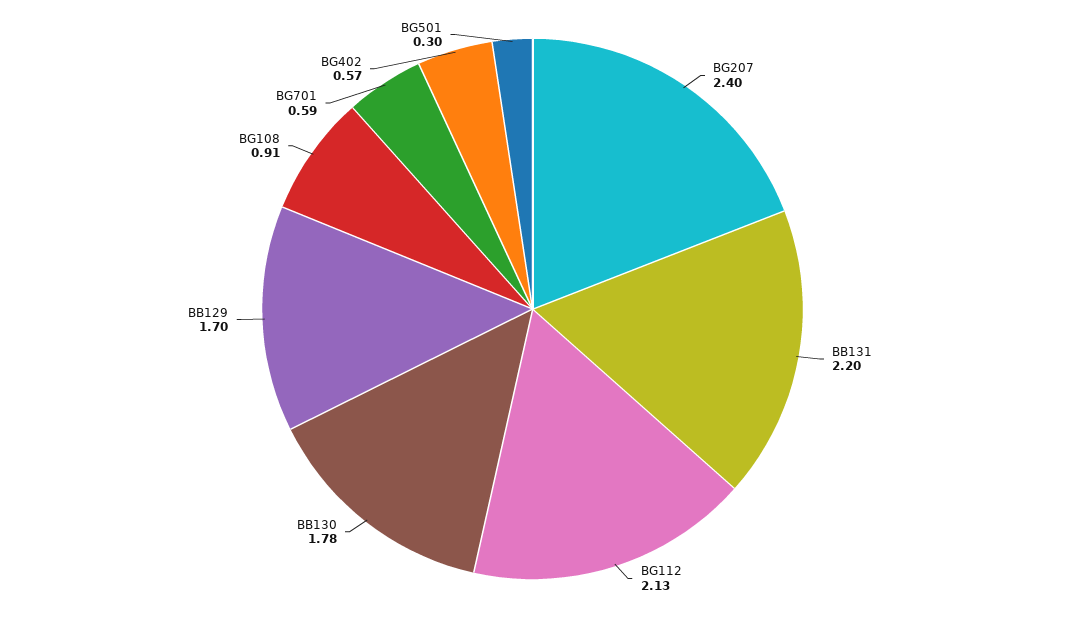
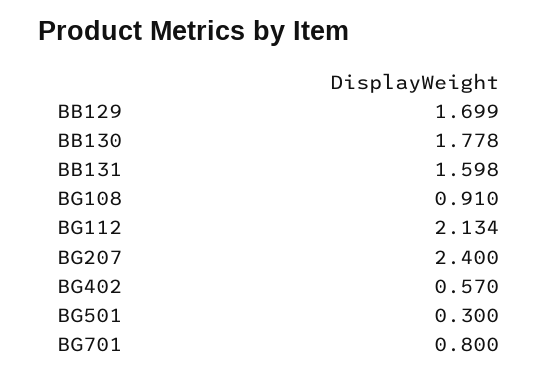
  {
    "BG207": 2.4,
-   "BB131": 2.2,
+   "BB131": 1.598,
    "BG112": 2.134,
    "BB130": 1.778,
    "BB129": 1.699,
    "BG108": 0.91,
-   "BG701": 0.59,
+   "BG701": 0.8,
    "BG402": 0.57,
    "BG501": 0.3
  }

